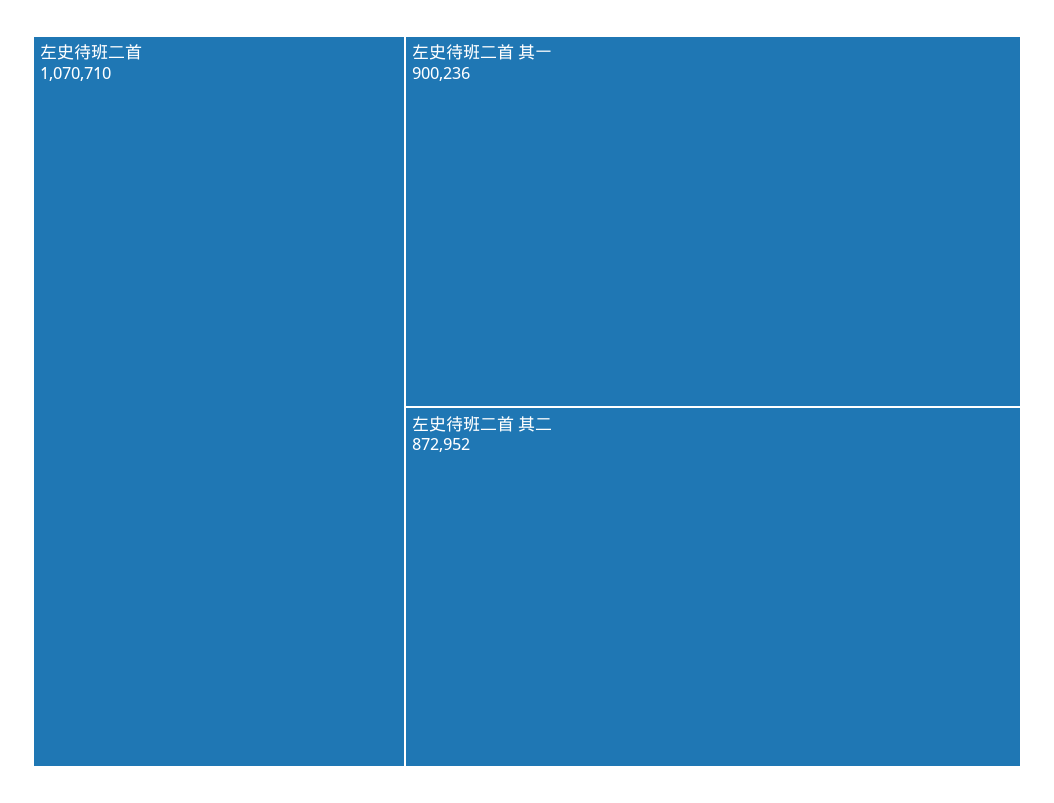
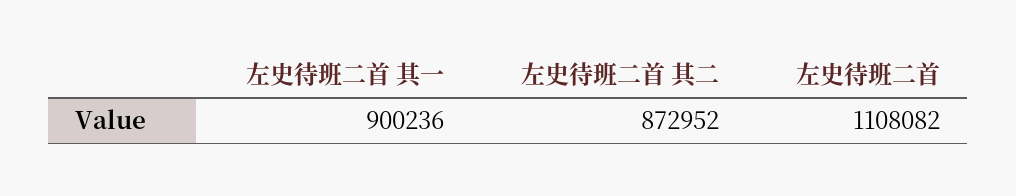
  {
-   "左史待班二首": 1070710,
+   "左史待班二首": 1108082,
    "左史待班二首 其一": 900236,
    "左史待班二首 其二": 872952
  }

